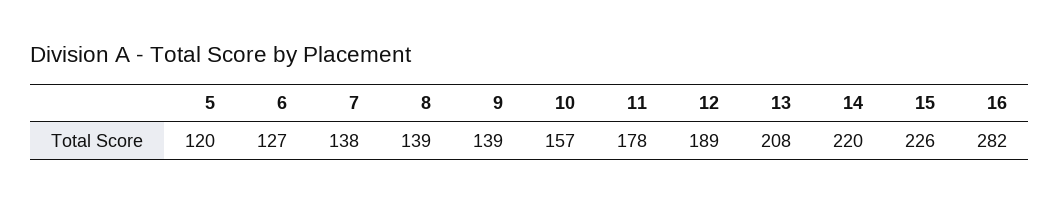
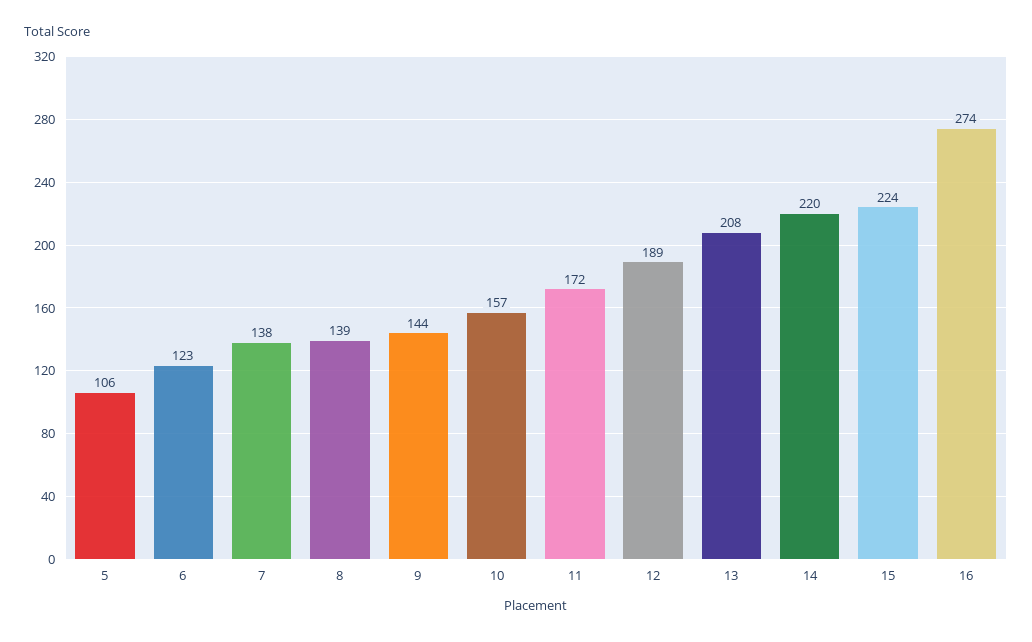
  {
-   "5": 120,
+   "5": 106,
-   "6": 127,
+   "6": 123,
    "7": 138,
    "8": 139,
-   "9": 139,
+   "9": 144,
    "10": 157,
-   "11": 178,
+   "11": 172,
    "12": 189,
    "13": 208,
    "14": 220,
-   "15": 226,
+   "15": 224,
-   "16": 282
+   "16": 274
  }

